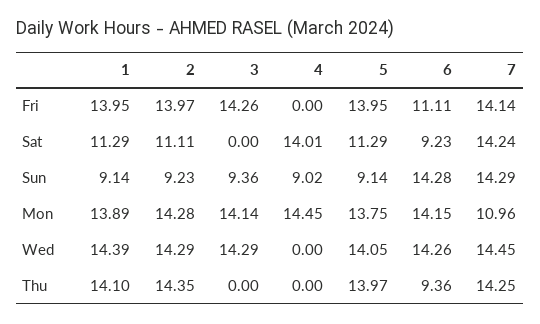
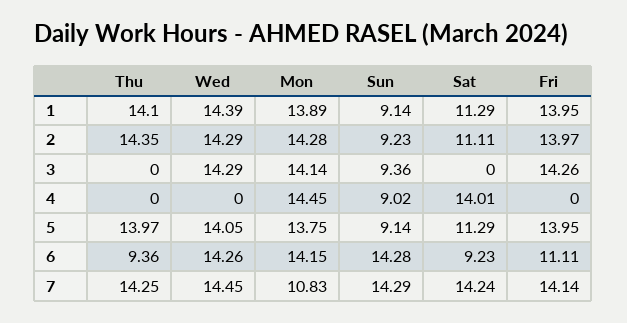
  {
    "1": {
      "Fri": 13.95,
      "Sat": 11.29,
      "Sun": 9.14,
      "Mon": 13.89,
      "Wed": 14.39,
      "Thu": 14.1
    },
    "2": {
      "Fri": 13.97,
      "Sat": 11.11,
      "Sun": 9.23,
      "Mon": 14.28,
      "Wed": 14.29,
      "Thu": 14.35
    },
    "3": {
      "Fri": 14.26,
      "Sat": 0,
      "Sun": 9.36,
      "Mon": 14.14,
      "Wed": 14.29,
      "Thu": 0
    },
    "4": {
      "Fri": 0,
      "Sat": 14.01,
      "Sun": 9.02,
      "Mon": 14.45,
      "Wed": 0,
      "Thu": 0
    },
    "5": {
      "Fri": 13.95,
      "Sat": 11.29,
      "Sun": 9.14,
      "Mon": 13.75,
      "Wed": 14.05,
      "Thu": 13.97
    },
    "6": {
      "Fri": 11.11,
      "Sat": 9.23,
      "Sun": 14.28,
      "Mon": 14.15,
      "Wed": 14.26,
      "Thu": 9.36
    },
    "7": {
      "Fri": 14.14,
      "Sat": 14.24,
      "Sun": 14.29,
-     "Mon": 10.96,
+     "Mon": 10.83,
      "Wed": 14.45,
      "Thu": 14.25
    }
  }

